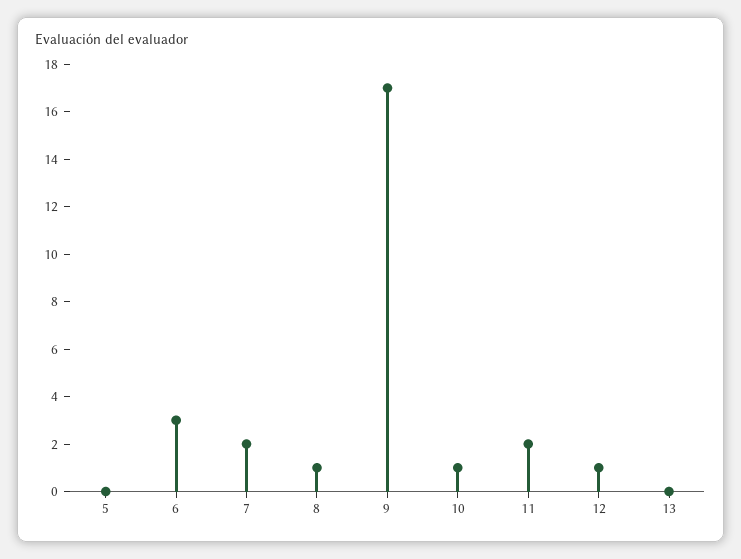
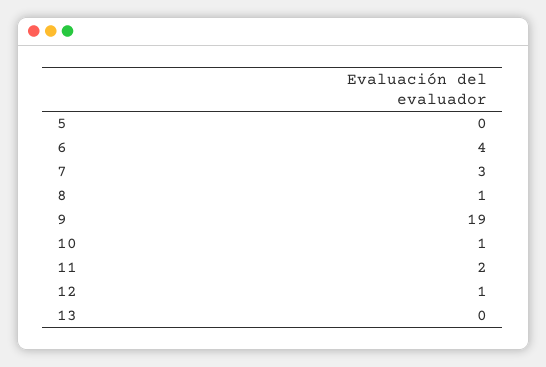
  {
    "5": 0,
-   "6": 3,
+   "6": 4,
-   "7": 2,
+   "7": 3,
    "8": 1,
-   "9": 17,
+   "9": 19,
    "10": 1,
    "11": 2,
    "12": 1,
    "13": 0
  }

